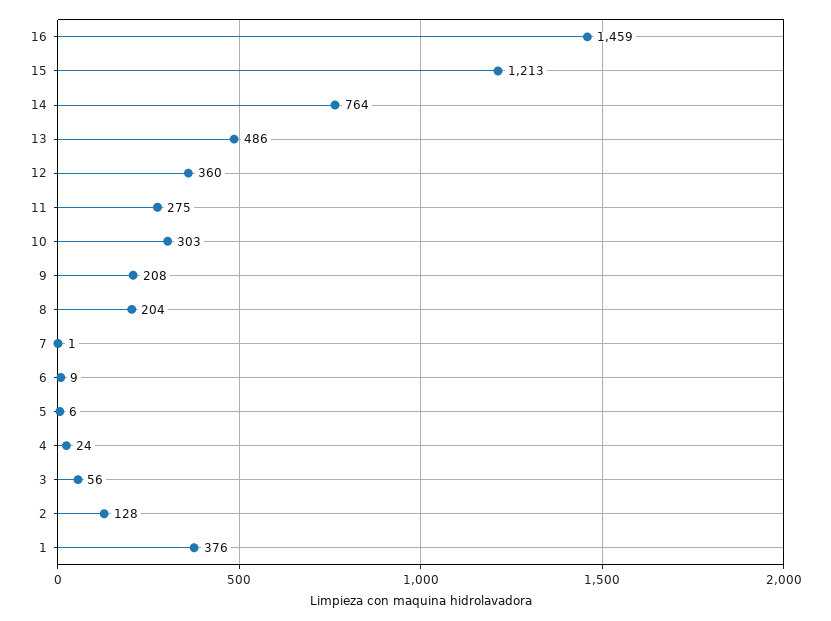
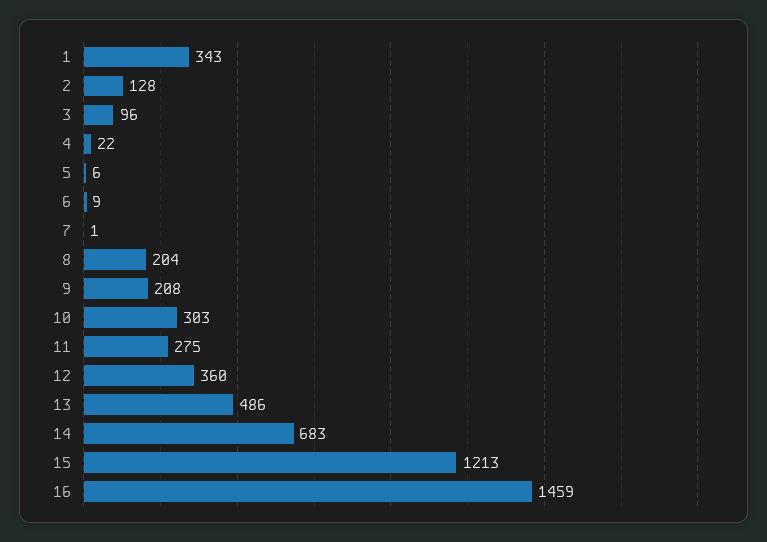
  {
    "16": 1459,
    "15": 1213,
-   "14": 764,
+   "14": 683,
    "13": 486,
    "12": 360,
    "11": 275,
    "10": 303,
    "9": 208,
    "8": 204,
    "7": 1,
    "6": 9,
    "5": 6,
-   "4": 24,
+   "4": 22,
-   "3": 56,
+   "3": 96,
    "2": 128,
-   "1": 376
+   "1": 343
  }

